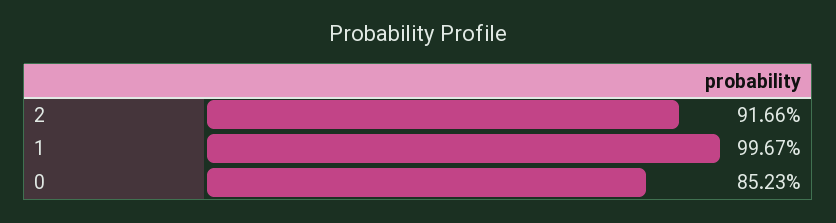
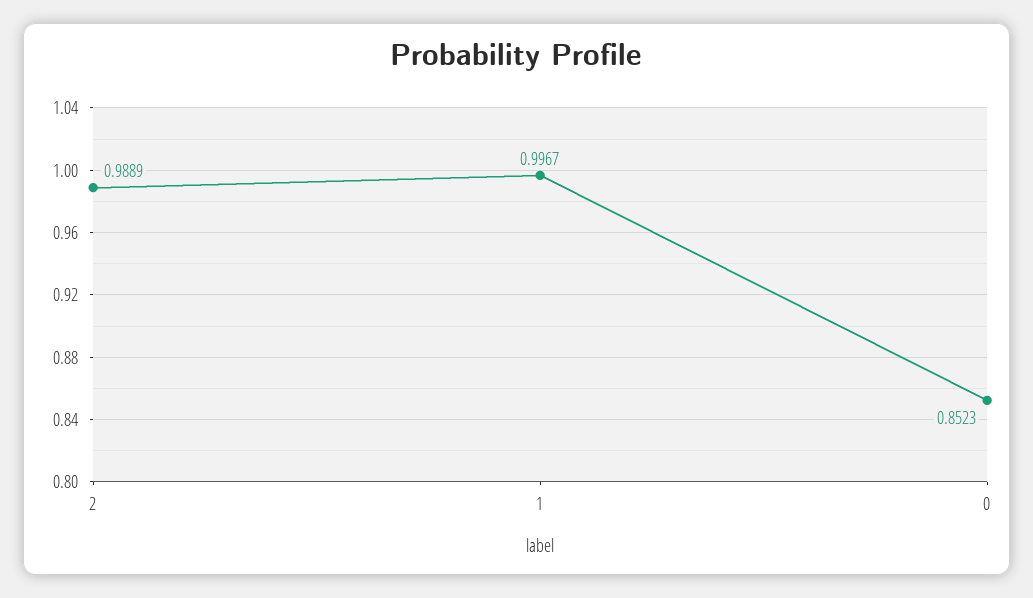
  {
-   "2": 0.9166,
+   "2": 0.9889,
    "1": 0.9967,
    "0": 0.8523
  }

